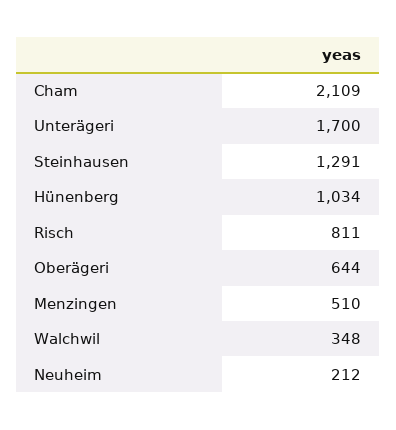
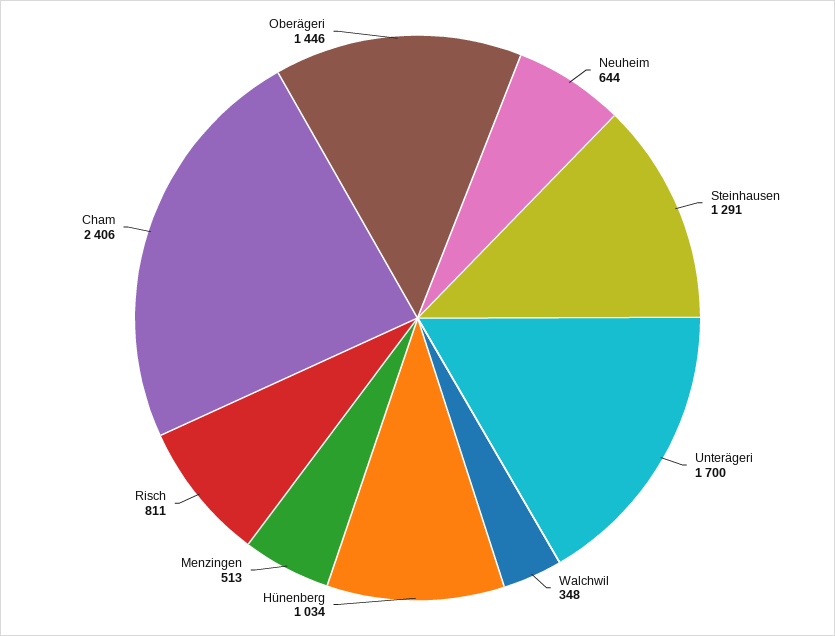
  {
-   "Cham": 2109,
+   "Cham": 2406,
    "Unterägeri": 1700,
    "Steinhausen": 1291,
    "Hünenberg": 1034,
    "Risch": 811,
-   "Oberägeri": 644,
+   "Oberägeri": 1446,
-   "Menzingen": 510,
+   "Menzingen": 513,
    "Walchwil": 348,
-   "Neuheim": 212
+   "Neuheim": 644
  }

